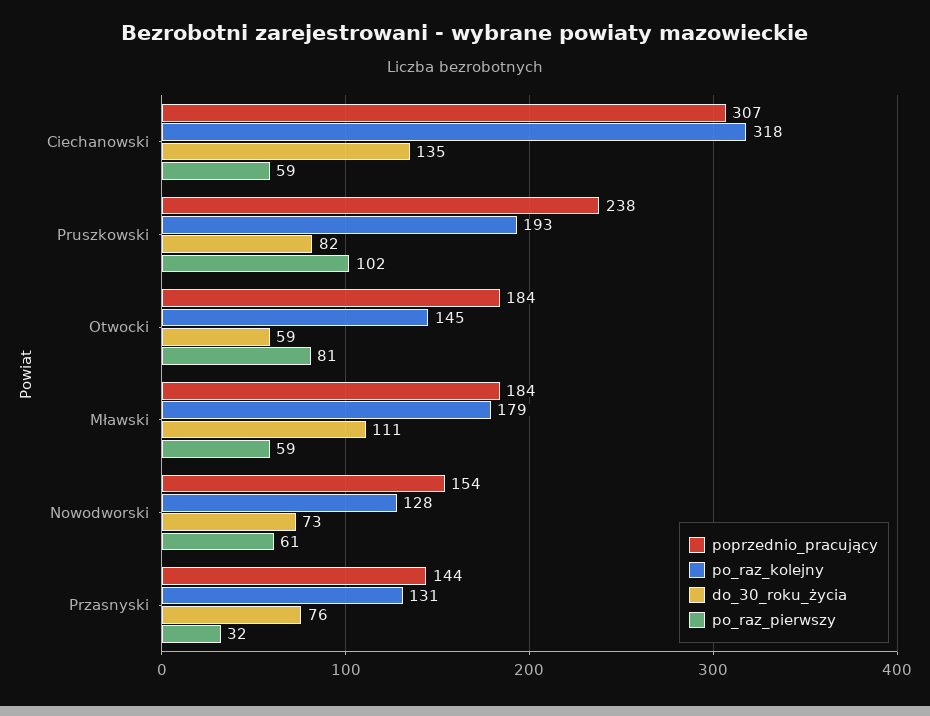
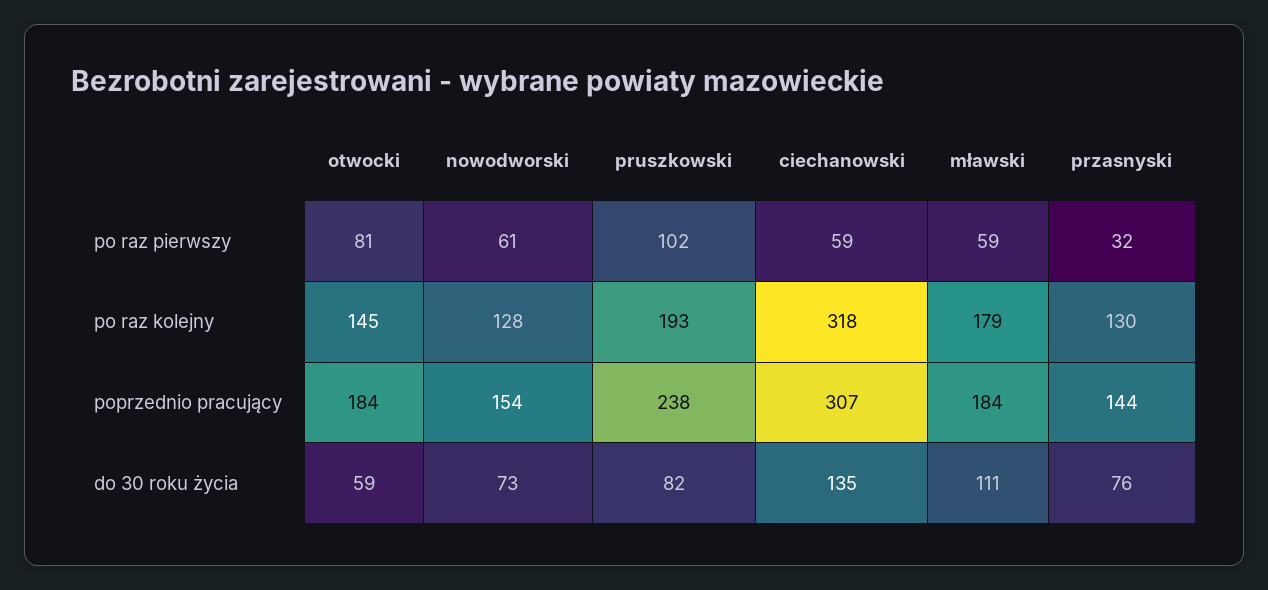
  {
    "poprzednio_pracujący": {
      "Ciechanowski": 307,
      "Pruszkowski": 238,
      "Otwocki": 184,
      "Mławski": 184,
      "Nowodworski": 154,
      "Przasnyski": 144
    },
    "po_raz_kolejny": {
      "Ciechanowski": 318,
      "Pruszkowski": 193,
      "Otwocki": 145,
      "Mławski": 179,
      "Nowodworski": 128,
-     "Przasnyski": 131
+     "Przasnyski": 130
    },
    "do_30_roku_życia": {
      "Ciechanowski": 135,
      "Pruszkowski": 82,
      "Otwocki": 59,
      "Mławski": 111,
      "Nowodworski": 73,
      "Przasnyski": 76
    },
    "po_raz_pierwszy": {
      "Ciechanowski": 59,
      "Pruszkowski": 102,
      "Otwocki": 81,
      "Mławski": 59,
      "Nowodworski": 61,
      "Przasnyski": 32
    }
  }

